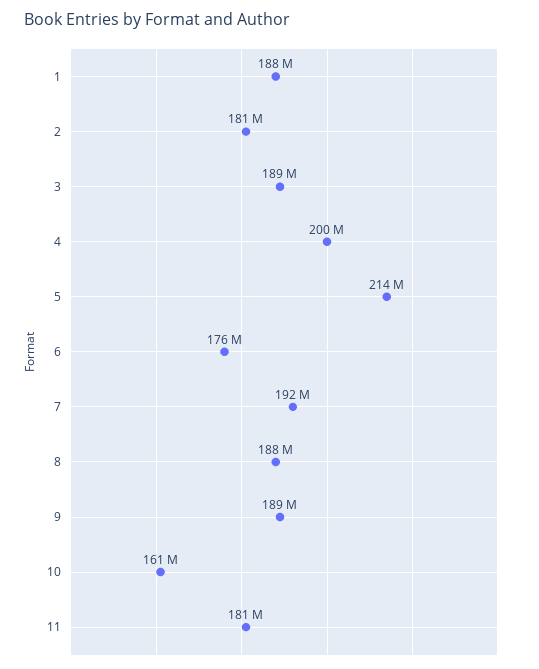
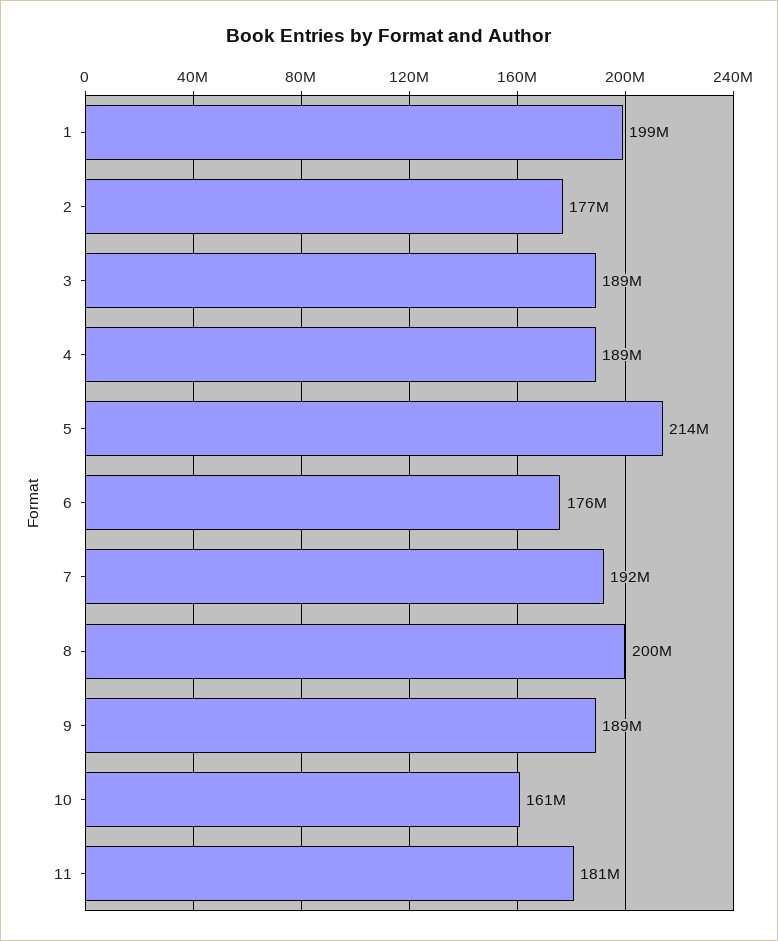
  {
-   "1": 188000000,
+   "1": 199000000,
-   "2": 181000000,
+   "2": 177000000,
    "3": 189000000,
-   "4": 200000000,
+   "4": 189000000,
    "5": 214000000,
    "6": 176000000,
    "7": 192000000,
-   "8": 188000000,
+   "8": 200000000,
    "9": 189000000,
    "10": 161000000,
    "11": 181000000
  }

